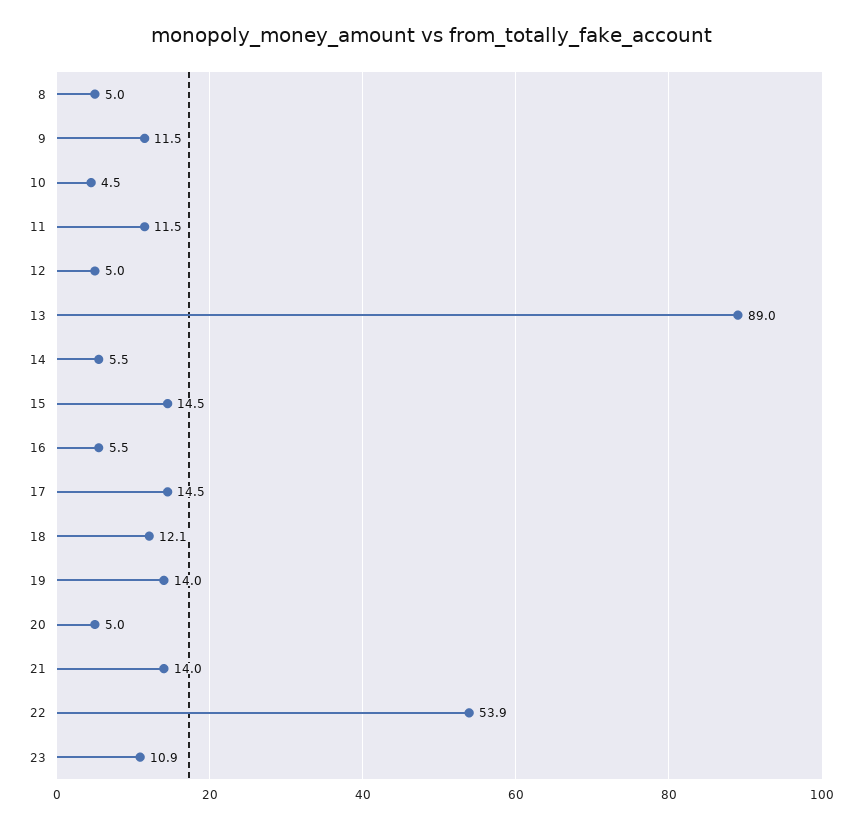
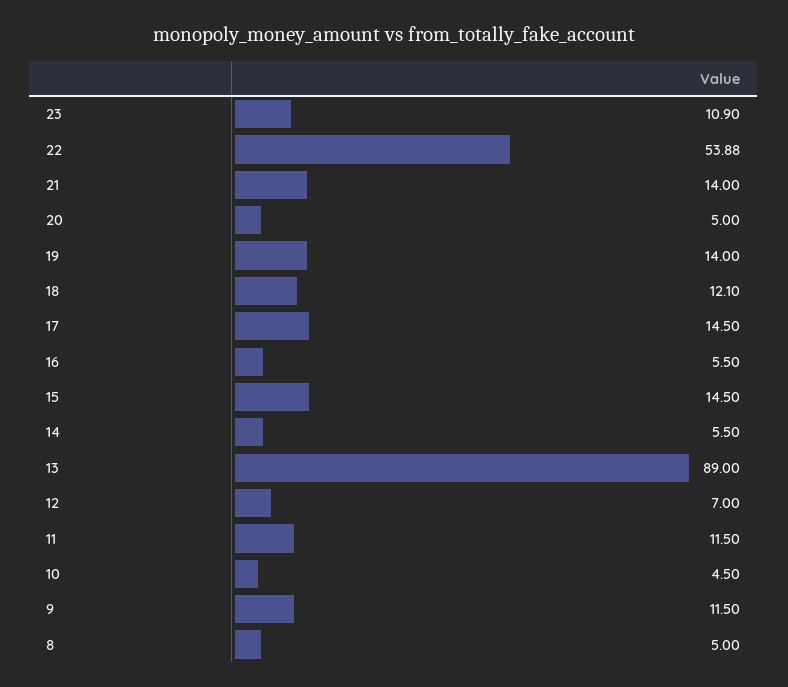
  {
    "8": 5,
    "9": 11.5,
    "10": 4.5,
    "11": 11.5,
-   "12": 5,
+   "12": 7,
    "13": 89,
    "14": 5.5,
    "15": 14.5,
    "16": 5.5,
    "17": 14.5,
    "18": 12.1,
    "19": 14,
    "20": 5,
    "21": 14,
    "22": 53.88,
    "23": 10.9
  }

